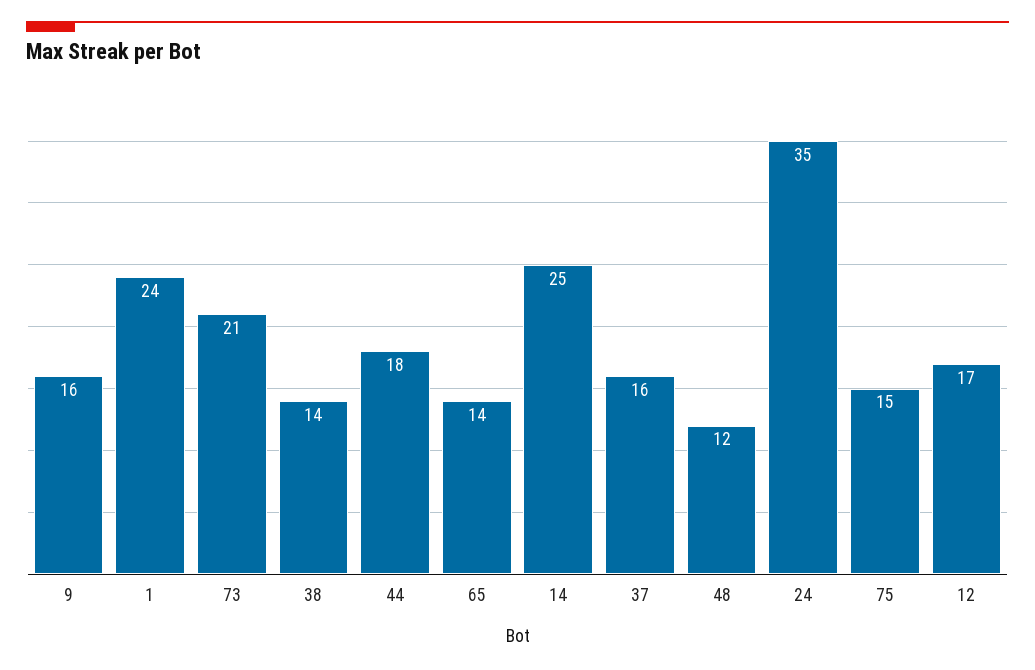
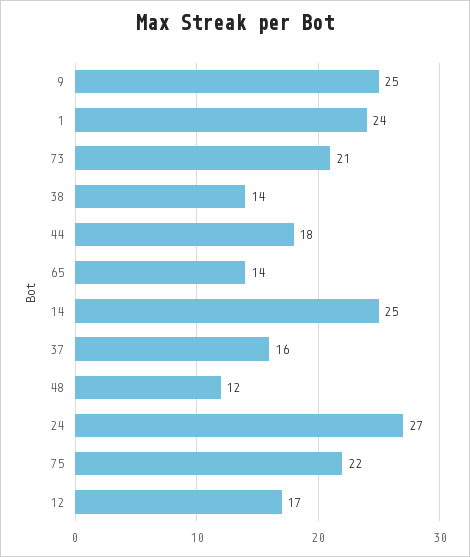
  {
-   "9": 16,
+   "9": 25,
    "1": 24,
    "73": 21,
    "38": 14,
    "44": 18,
    "65": 14,
    "14": 25,
    "37": 16,
    "48": 12,
-   "24": 35,
+   "24": 27,
-   "75": 15,
+   "75": 22,
    "12": 17
  }

